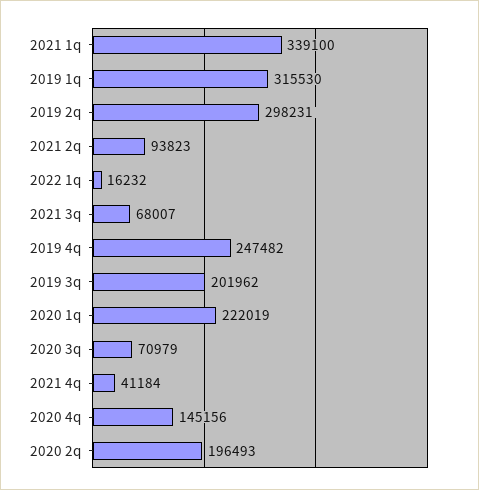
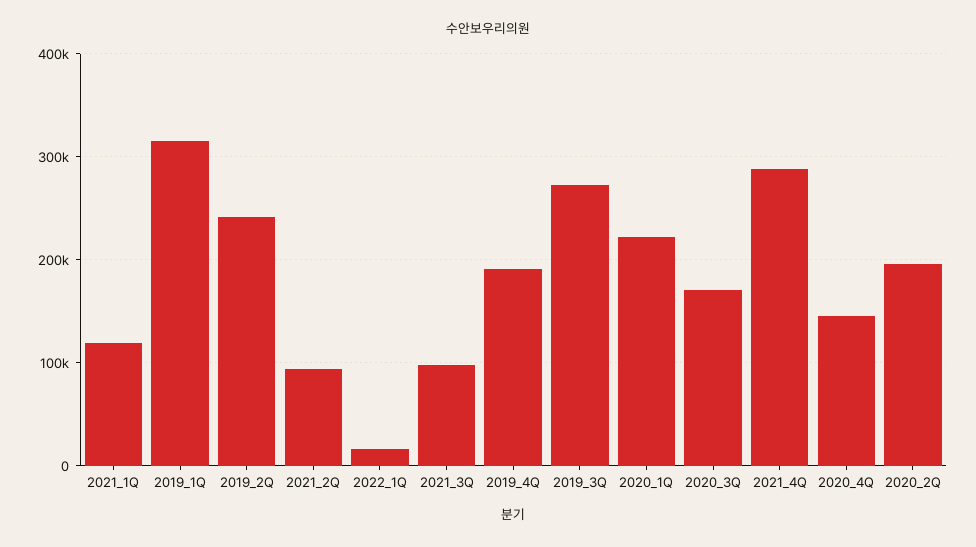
  {
-   "2021 1q": 339100,
+   "2021 1q": 120000,
    "2019 1q": 315530,
-   "2019 2q": 298231,
+   "2019 2q": 240000,
    "2021 2q": 93823,
    "2022 1q": 16232,
-   "2021 3q": 68007,
+   "2021 3q": 100000,
-   "2019 4q": 247482,
+   "2019 4q": 190000,
-   "2019 3q": 201962,
+   "2019 3q": 270000,
    "2020 1q": 222019,
-   "2020 3q": 70979,
+   "2020 3q": 170000,
-   "2021 4q": 41184,
+   "2021 4q": 290000,
    "2020 4q": 145156,
    "2020 2q": 196493
  }

